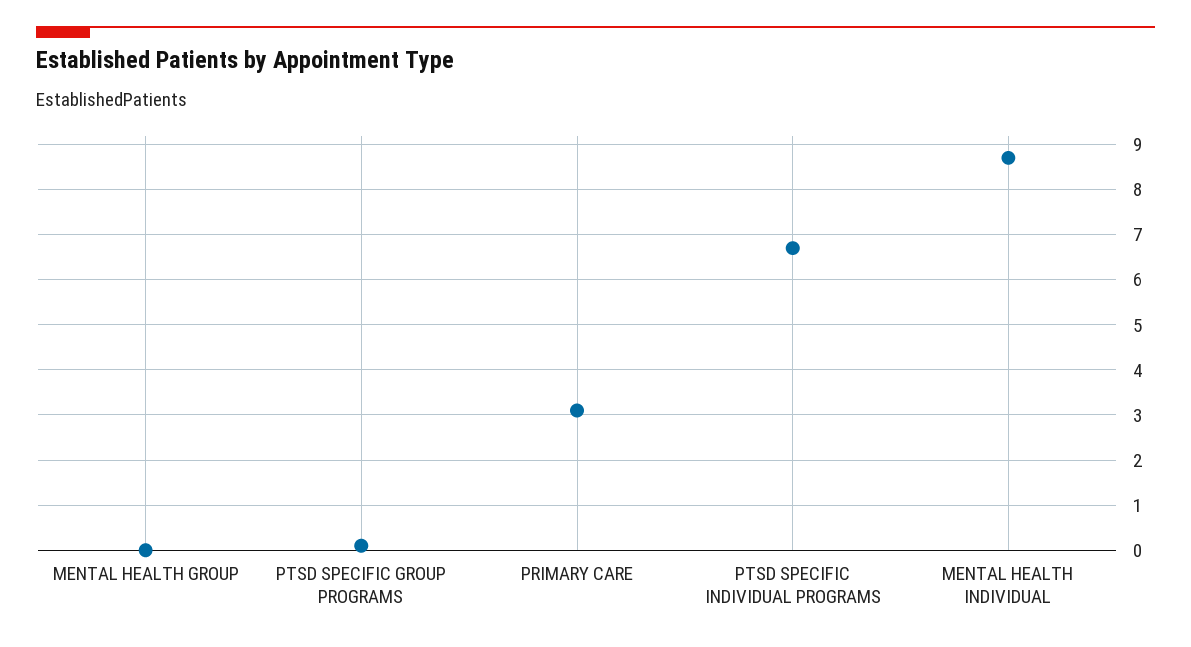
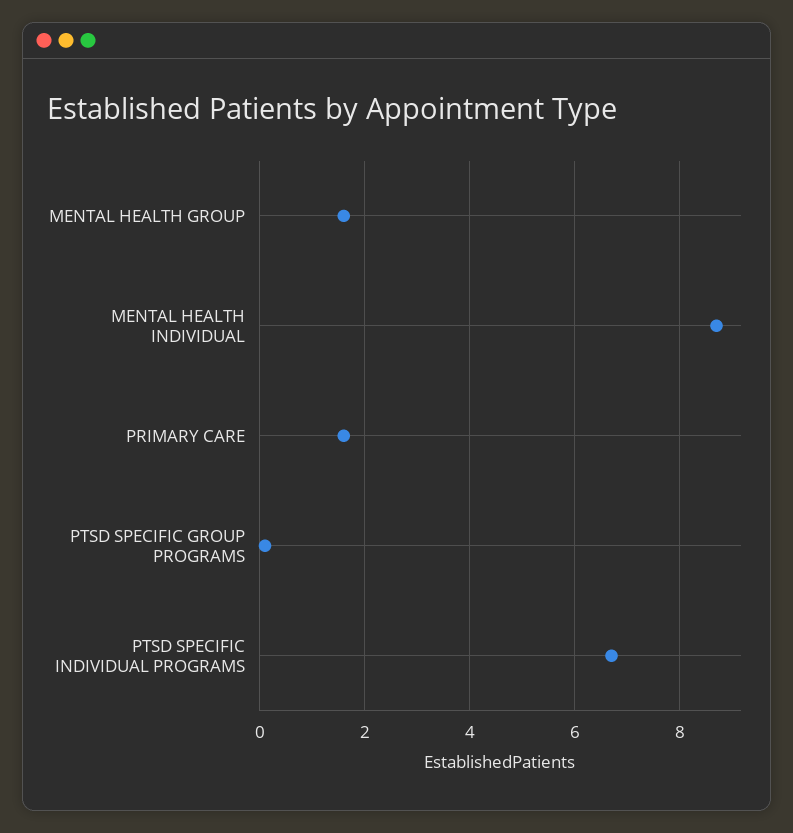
  {
-   "MENTAL HEALTH GROUP": 0,
+   "MENTAL HEALTH GROUP": 1.5,
    "PTSD SPECIFIC GROUP PROGRAMS": 0,
-   "PRIMARY CARE": 3,
+   "PRIMARY CARE": 1.5,
    "PTSD SPECIFIC INDIVIDUAL PROGRAMS": 6.5,
    "MENTAL HEALTH INDIVIDUAL": 8.5
  }

